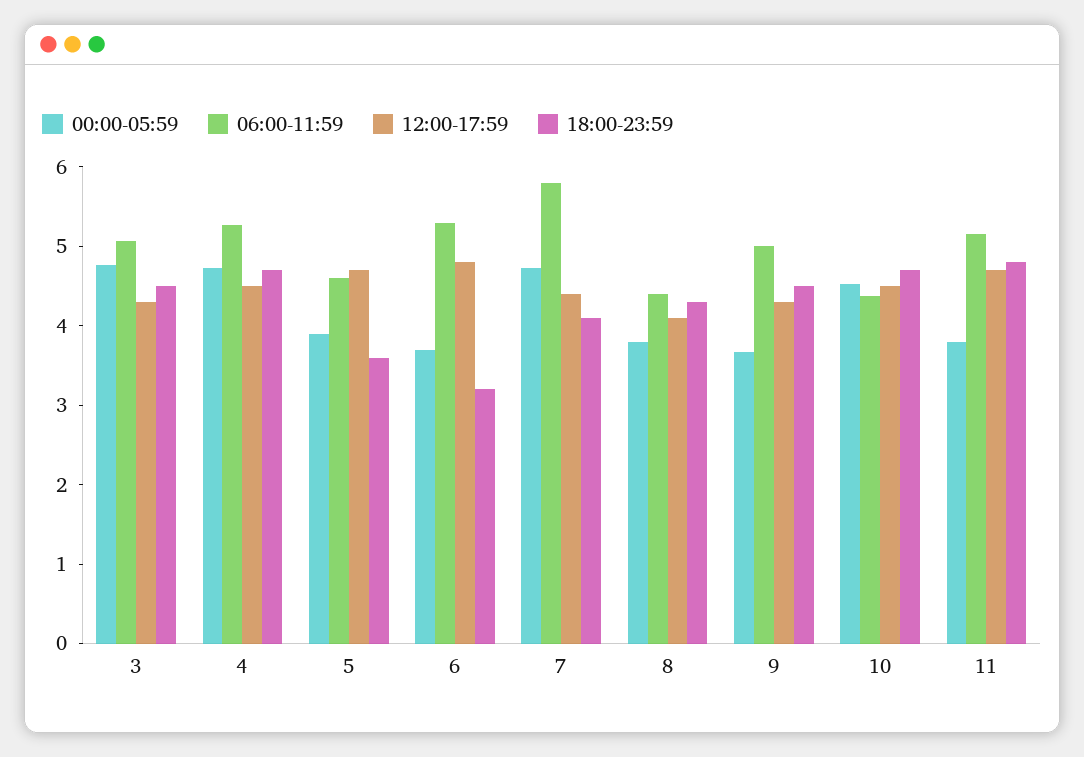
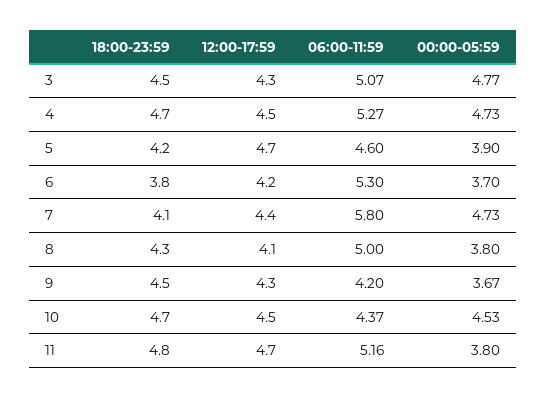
  {
    "00:00-05:59": {
      "3": 4.77,
      "4": 4.73,
      "5": 3.9,
      "6": 3.7,
      "7": 4.73,
      "8": 3.8,
      "9": 3.67,
      "10": 4.53,
      "11": 3.8
    },
    "06:00-11:59": {
      "3": 5.07,
      "4": 5.27,
      "5": 4.6,
      "6": 5.3,
      "7": 5.8,
-     "8": 4.4,
+     "8": 5,
-     "9": 5,
+     "9": 4.2,
      "10": 4.37,
      "11": 5.16
    },
    "12:00-17:59": {
      "3": 4.3,
      "4": 4.5,
      "5": 4.7,
-     "6": 4.8,
+     "6": 4.2,
      "7": 4.4,
      "8": 4.1,
      "9": 4.3,
      "10": 4.5,
      "11": 4.7
    },
    "18:00-23:59": {
      "3": 4.5,
      "4": 4.7,
-     "5": 3.6,
+     "5": 4.2,
-     "6": 3.2,
+     "6": 3.8,
      "7": 4.1,
      "8": 4.3,
      "9": 4.5,
      "10": 4.7,
      "11": 4.8
    }
  }

